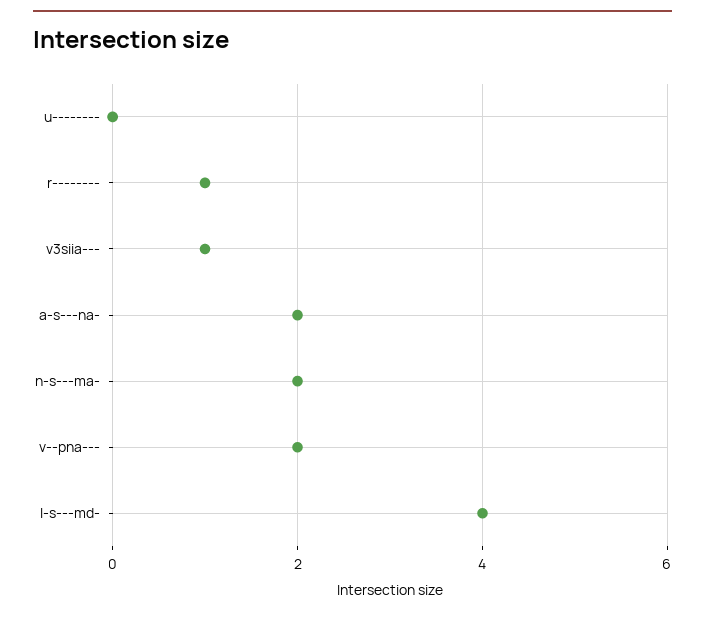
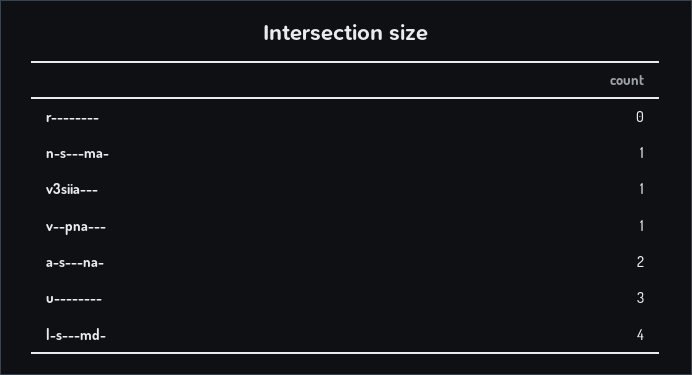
  {
-   "u--------": 0,
+   "u--------": 3,
-   "r--------": 1,
+   "r--------": 0,
    "v3siia---": 1,
    "a-s---na-": 2,
-   "n-s---ma-": 2,
+   "n-s---ma-": 1,
-   "v--pna---": 2,
+   "v--pna---": 1,
    "l-s---md-": 4
  }

